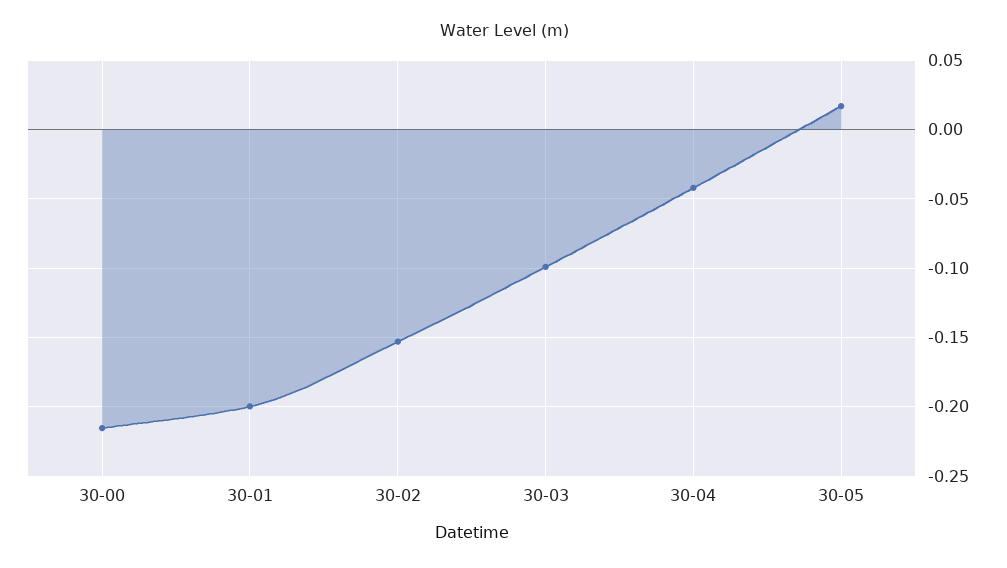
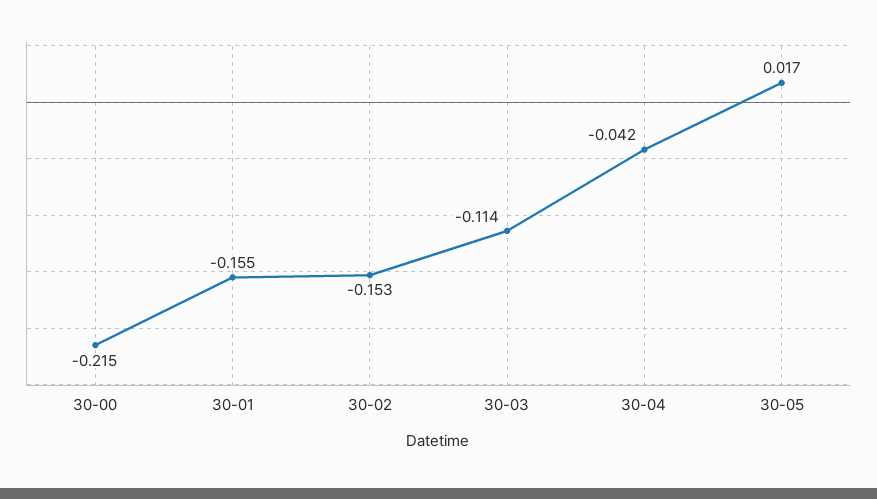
  {
    "30-00": -0.215,
-   "30-01": -0.2,
+   "30-01": -0.155,
    "30-02": -0.153,
-   "30-03": -0.1,
+   "30-03": -0.114,
    "30-04": -0.042,
    "30-05": 0.017
  }

